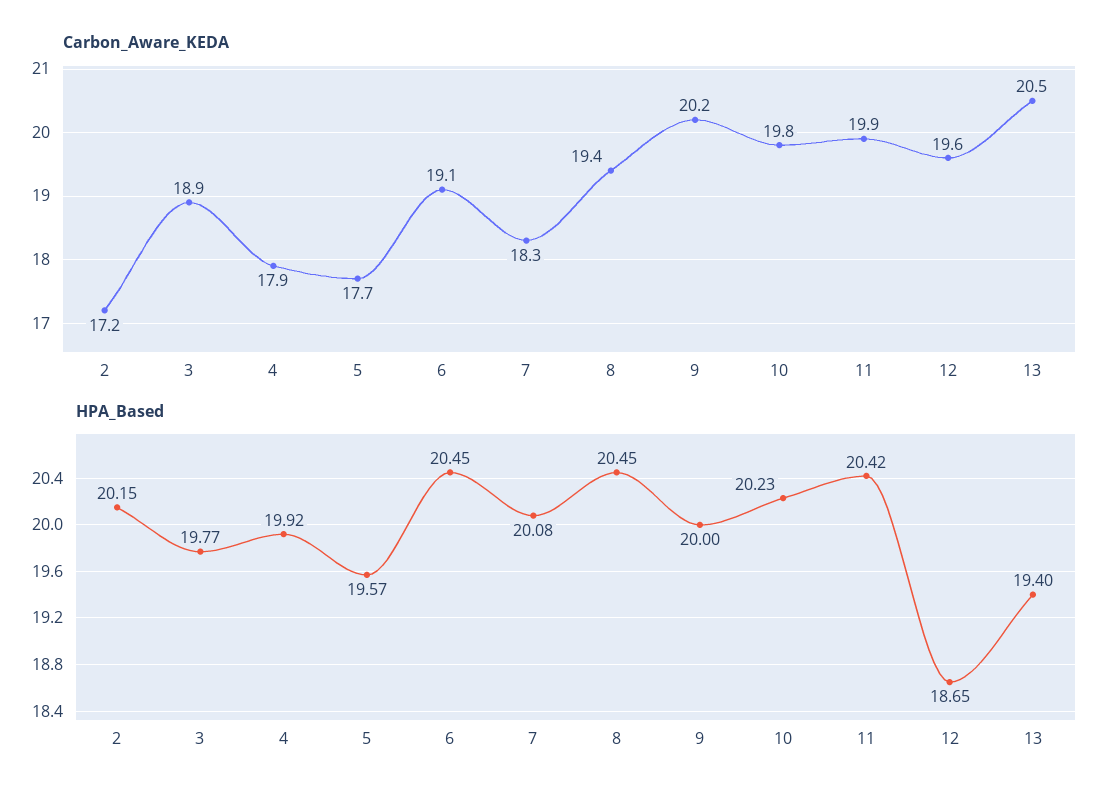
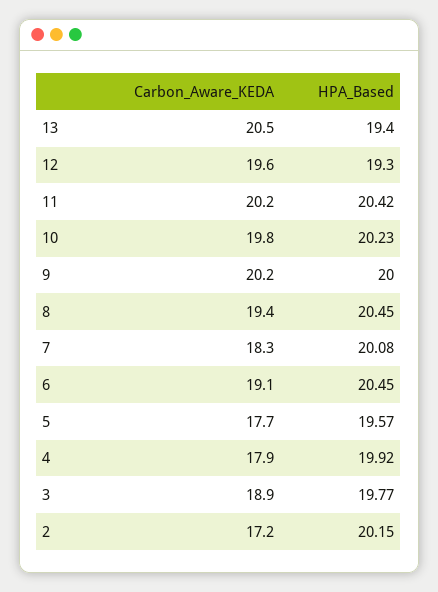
  {
    "Carbon_Aware_KEDA": {
      "2": 17.2,
      "3": 18.9,
      "4": 17.9,
      "5": 17.7,
      "6": 19.1,
      "7": 18.3,
      "8": 19.4,
      "9": 20.2,
      "10": 19.8,
-     "11": 19.9,
+     "11": 20.2,
      "12": 19.6,
      "13": 20.5
    },
    "HPA_Based": {
      "2": 20.15,
      "3": 19.77,
      "4": 19.92,
      "5": 19.57,
      "6": 20.45,
      "7": 20.08,
      "8": 20.45,
      "9": 20,
      "10": 20.23,
      "11": 20.42,
-     "12": 18.65,
+     "12": 19.3,
      "13": 19.4
    }
  }

